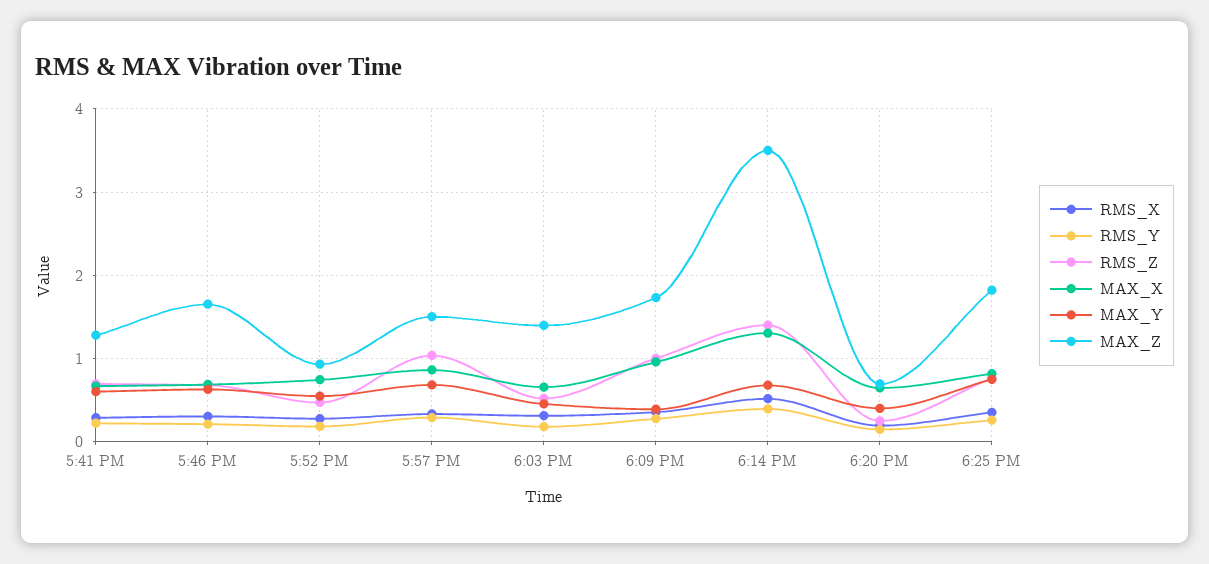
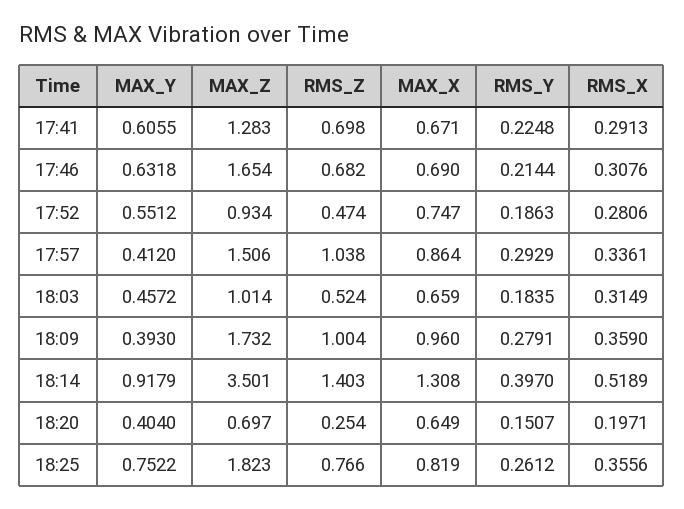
  {
    "RMS_X": {
      "5:41 PM": 0.2913,
      "5:46 PM": 0.3076,
      "5:52 PM": 0.2806,
      "5:57 PM": 0.3361,
      "6:03 PM": 0.3149,
      "6:09 PM": 0.359,
      "6:14 PM": 0.5189,
      "6:20 PM": 0.1971,
      "6:25 PM": 0.3556
    },
    "RMS_Y": {
      "5:41 PM": 0.2248,
      "5:46 PM": 0.2144,
      "5:52 PM": 0.1863,
      "5:57 PM": 0.2929,
      "6:03 PM": 0.1835,
      "6:09 PM": 0.2791,
      "6:14 PM": 0.397,
      "6:20 PM": 0.1507,
      "6:25 PM": 0.2612
    },
    "RMS_Z": {
      "5:41 PM": 0.698,
      "5:46 PM": 0.682,
      "5:52 PM": 0.474,
      "5:57 PM": 1.038,
      "6:03 PM": 0.524,
      "6:09 PM": 1.004,
      "6:14 PM": 1.403,
      "6:20 PM": 0.254,
      "6:25 PM": 0.766
    },
    "MAX_X": {
      "5:41 PM": 0.671,
      "5:46 PM": 0.69,
      "5:52 PM": 0.747,
      "5:57 PM": 0.864,
      "6:03 PM": 0.659,
      "6:09 PM": 0.96,
      "6:14 PM": 1.308,
      "6:20 PM": 0.649,
      "6:25 PM": 0.819
    },
    "MAX_Y": {
      "5:41 PM": 0.6055,
      "5:46 PM": 0.6318,
      "5:52 PM": 0.5512,
-     "5:57 PM": 0.7,
+     "5:57 PM": 0.412,
      "6:03 PM": 0.4572,
      "6:09 PM": 0.393,
-     "6:14 PM": 0.7,
+     "6:14 PM": 0.9179,
      "6:20 PM": 0.404,
      "6:25 PM": 0.7522
    },
    "MAX_Z": {
      "5:41 PM": 1.283,
      "5:46 PM": 1.654,
      "5:52 PM": 0.934,
      "5:57 PM": 1.506,
-     "6:03 PM": 1.4,
+     "6:03 PM": 1.014,
      "6:09 PM": 1.732,
      "6:14 PM": 3.501,
      "6:20 PM": 0.697,
      "6:25 PM": 1.823
    }
  }

